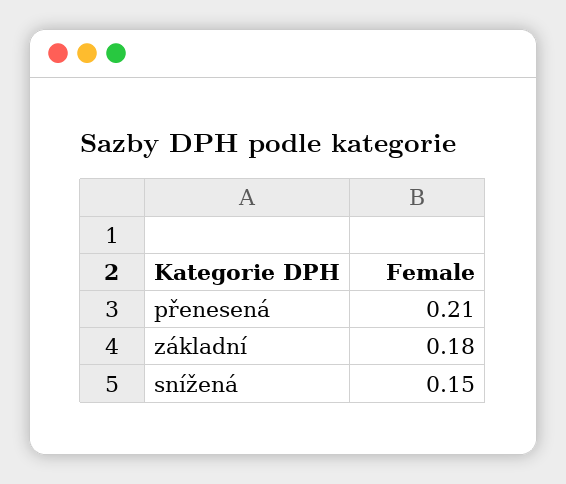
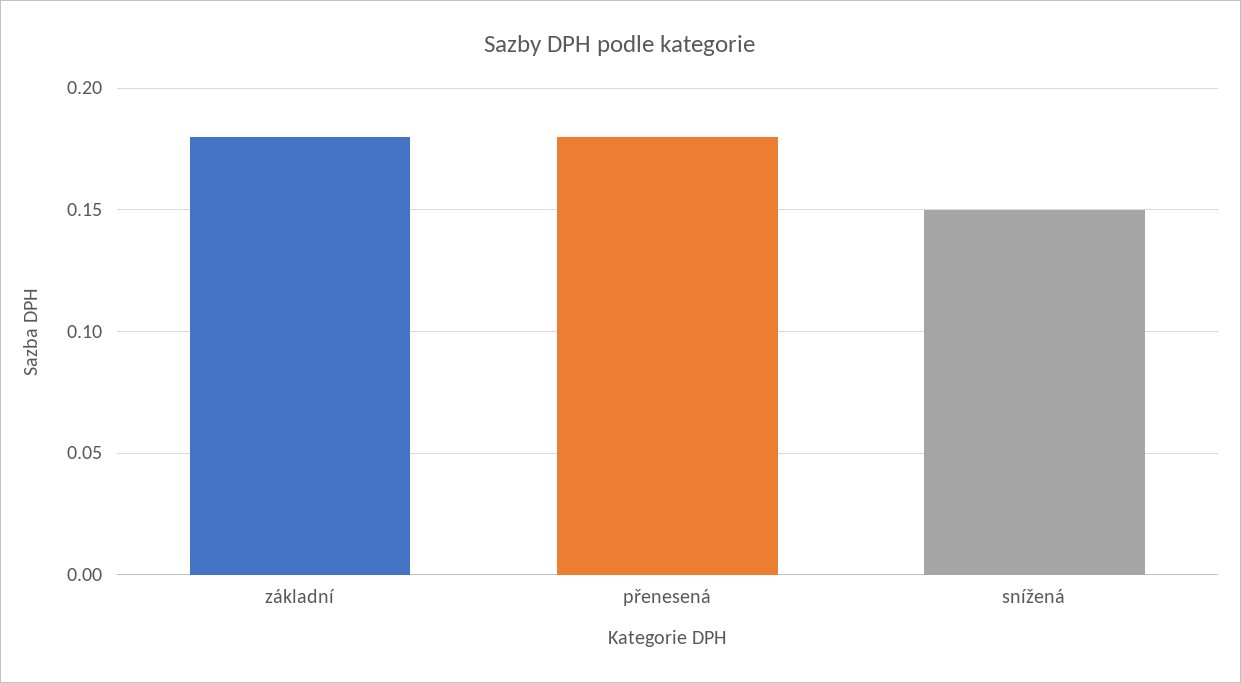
  {
-   "přenesená": 0.21,
+   "přenesená": 0.18,
    "základní": 0.18,
    "snížená": 0.15
  }

